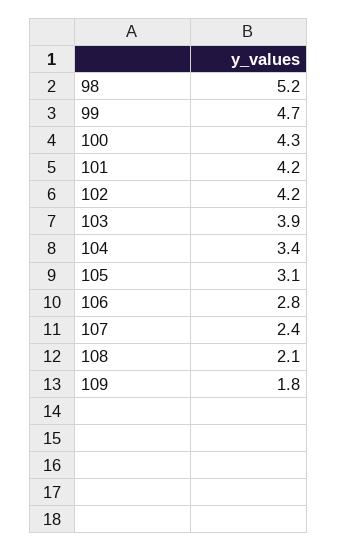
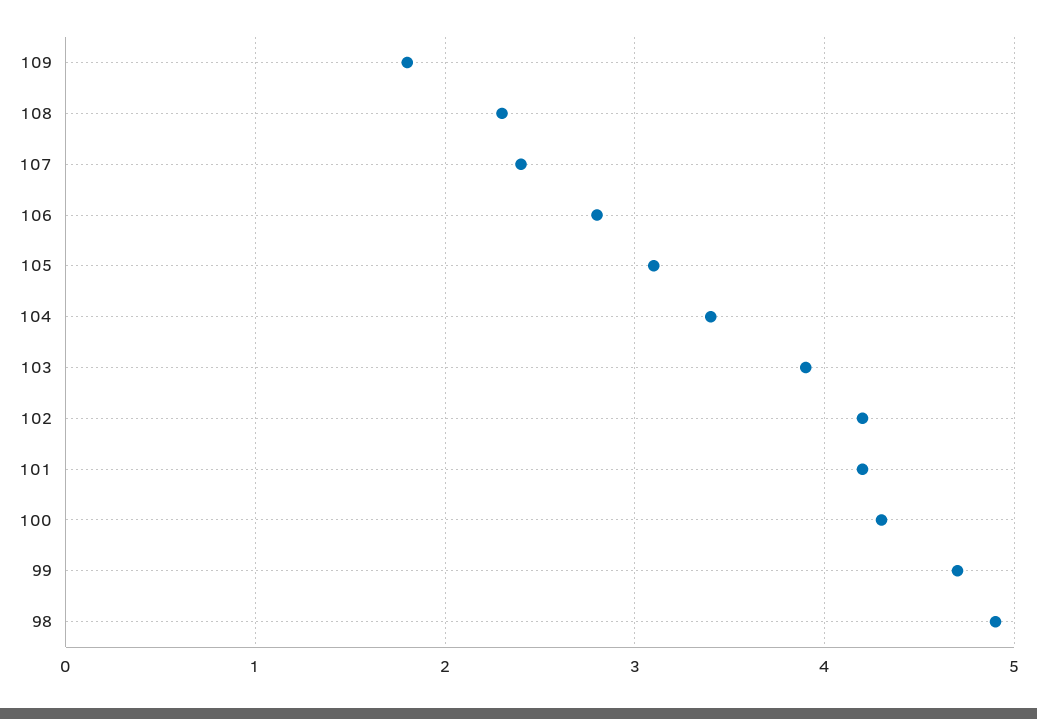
  {
-   "98": 5.2,
+   "98": 4.9,
    "99": 4.7,
    "100": 4.3,
    "101": 4.2,
    "102": 4.2,
    "103": 3.9,
    "104": 3.4,
    "105": 3.1,
    "106": 2.8,
    "107": 2.4,
-   "108": 2.1,
+   "108": 2.3,
    "109": 1.8
  }

